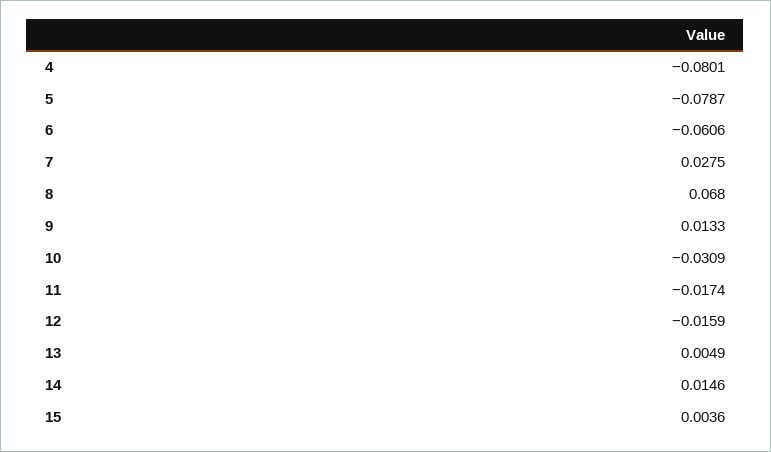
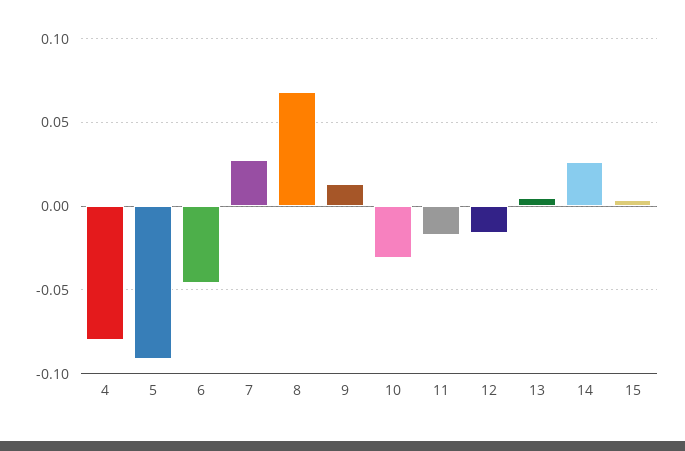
  {
    "4": -0.0801,
-   "5": -0.0787,
+   "5": -0.09,
-   "6": -0.0606,
+   "6": -0.045,
    "7": 0.0275,
    "8": 0.068,
    "9": 0.0133,
    "10": -0.0309,
    "11": -0.0174,
    "12": -0.0159,
    "13": 0.0049,
-   "14": 0.0146,
+   "14": 0.025,
    "15": 0.0036
  }

